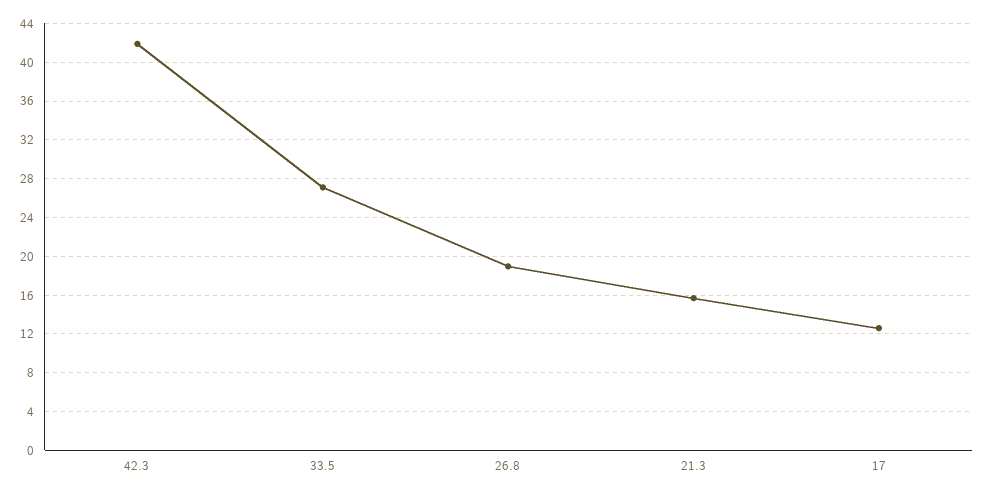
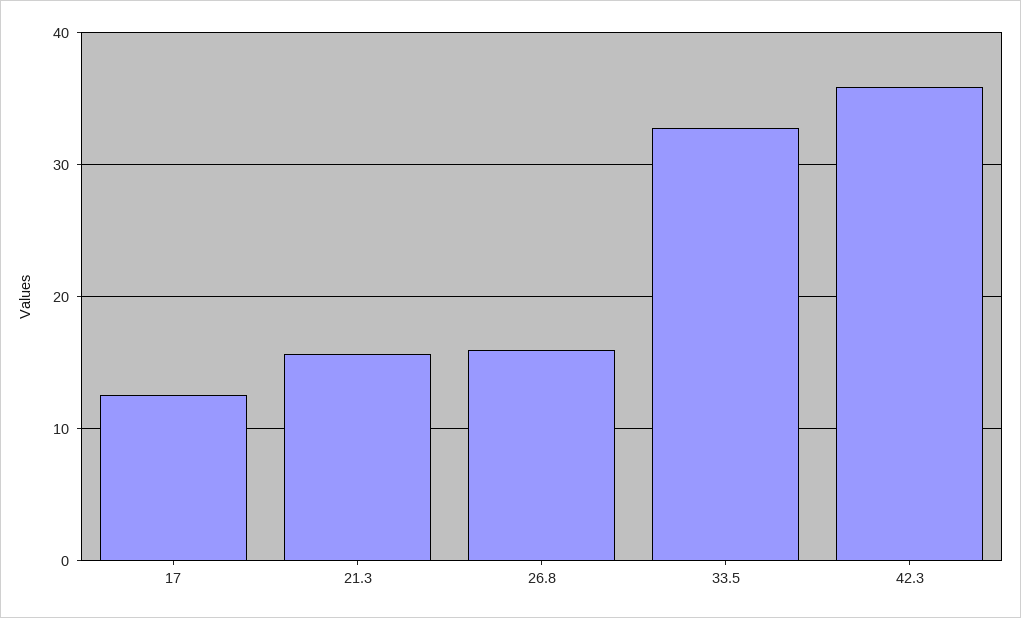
  {
-   "42.3": 42,
+   "42.3": 36,
-   "33.5": 27,
+   "33.5": 33,
-   "26.8": 19,
+   "26.8": 16,
    "21.3": 16,
    "17": 13
  }

